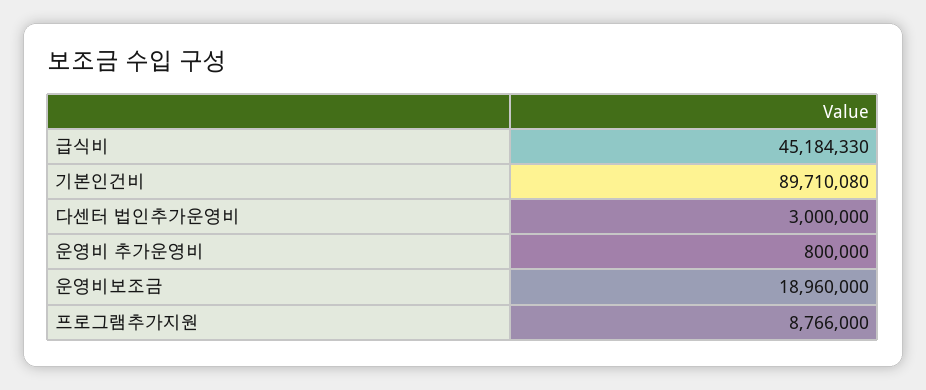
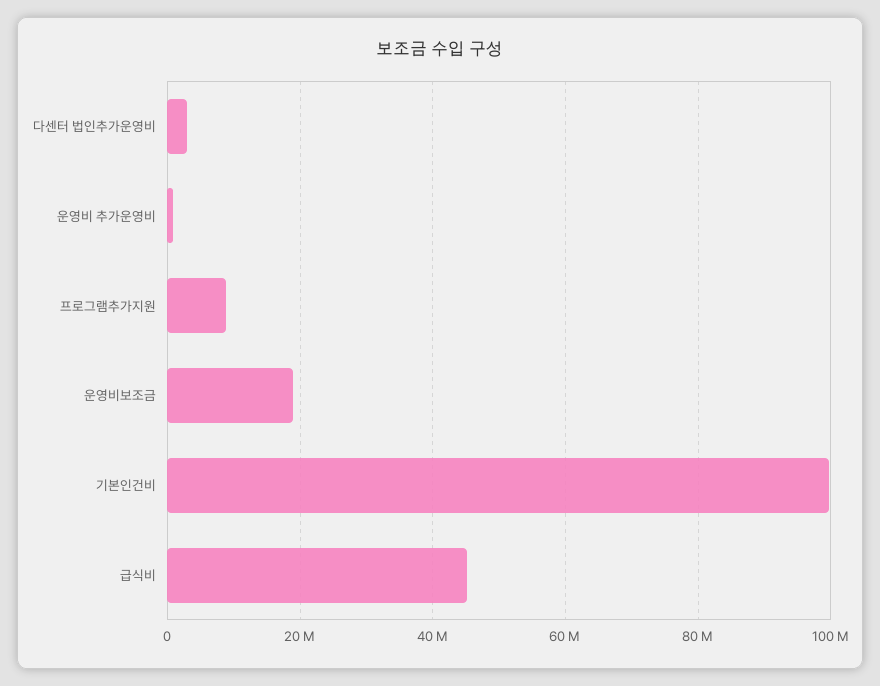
  {
    "급식비": 45184330,
-   "기본인건비": 89710080,
+   "기본인건비": 100000000,
    "다센터 법인추가운영비": 3000000,
    "운영비 추가운영비": 800000,
    "운영비보조금": 18960000,
    "프로그램추가지원": 8766000
  }

